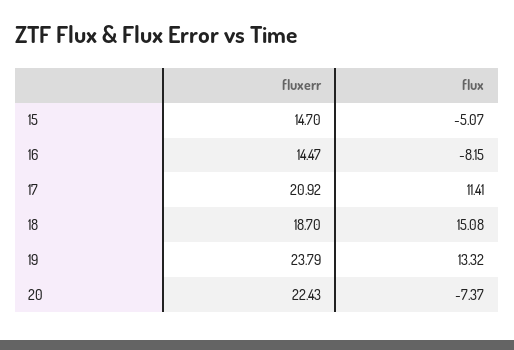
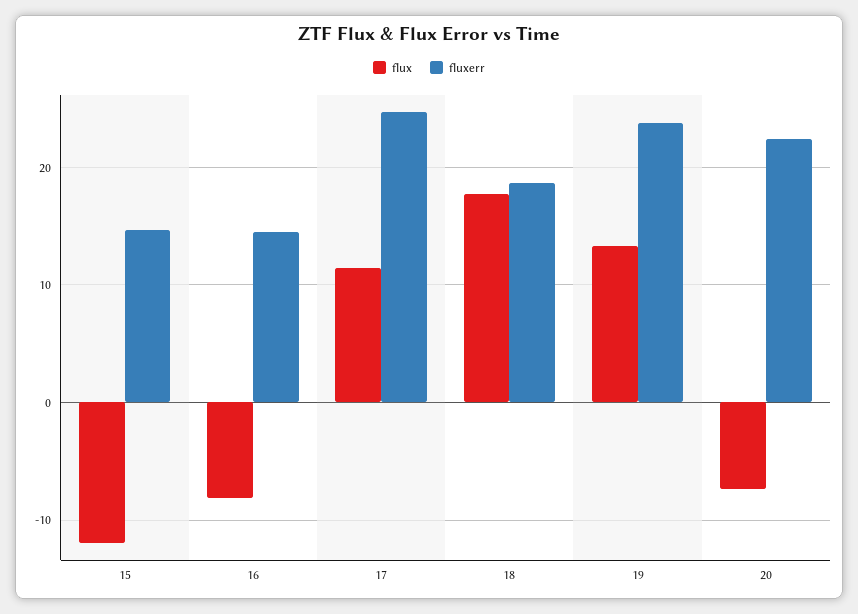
  {
    "fluxerr": {
      "15": 14.7,
      "16": 14.47,
-     "17": 20.92,
+     "17": 25,
      "18": 18.7,
      "19": 23.79,
      "20": 22.43
    },
    "flux": {
-     "15": -5.07,
+     "15": -12,
      "16": -8.15,
      "17": 11.41,
-     "18": 15.08,
+     "18": 18,
      "19": 13.32,
      "20": -7.37
    }
  }

